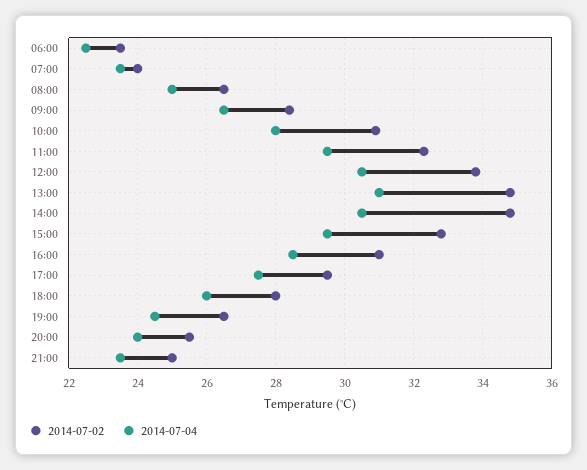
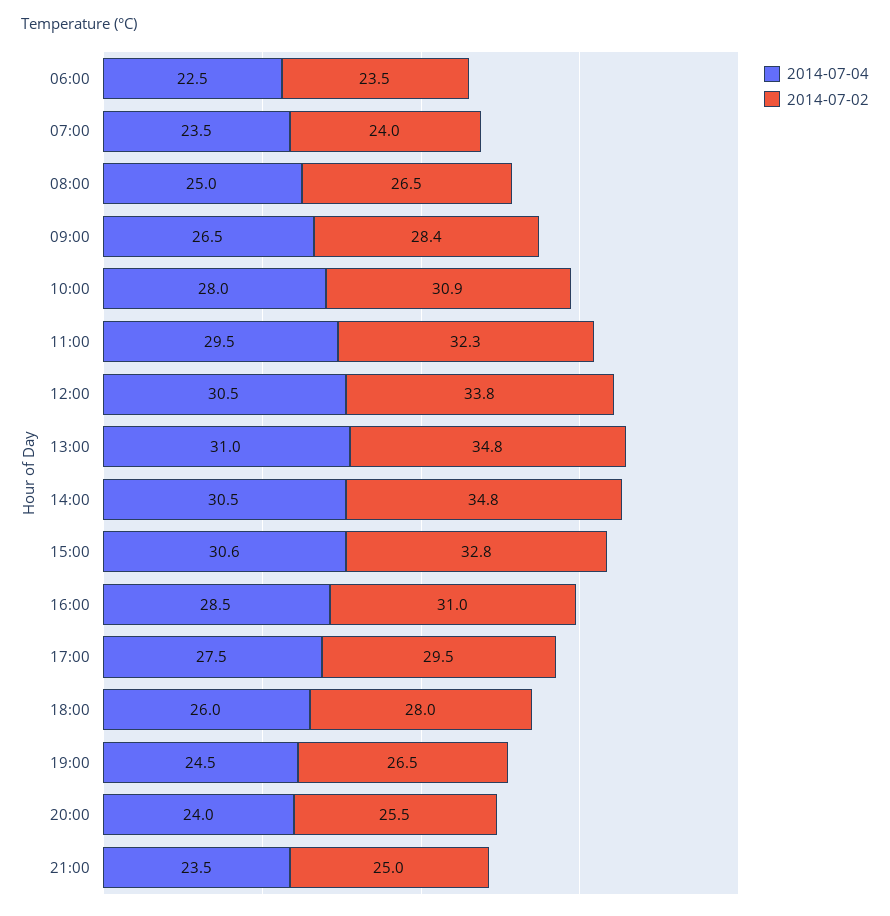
  {
    "2014-07-02": {
      "06:00": 23.5,
      "07:00": 24,
      "08:00": 26.5,
      "09:00": 28.4,
      "10:00": 30.9,
      "11:00": 32.3,
      "12:00": 33.8,
      "13:00": 34.8,
      "14:00": 34.8,
      "15:00": 32.8,
      "16:00": 31,
      "17:00": 29.5,
      "18:00": 28,
      "19:00": 26.5,
      "20:00": 25.5,
      "21:00": 25
    },
    "2014-07-04": {
      "06:00": 22.5,
      "07:00": 23.5,
      "08:00": 25,
      "09:00": 26.5,
      "10:00": 28,
      "11:00": 29.5,
      "12:00": 30.5,
      "13:00": 31,
      "14:00": 30.5,
-     "15:00": 29.5,
+     "15:00": 30.6,
      "16:00": 28.5,
      "17:00": 27.5,
      "18:00": 26,
      "19:00": 24.5,
      "20:00": 24,
      "21:00": 23.5
    }
  }

